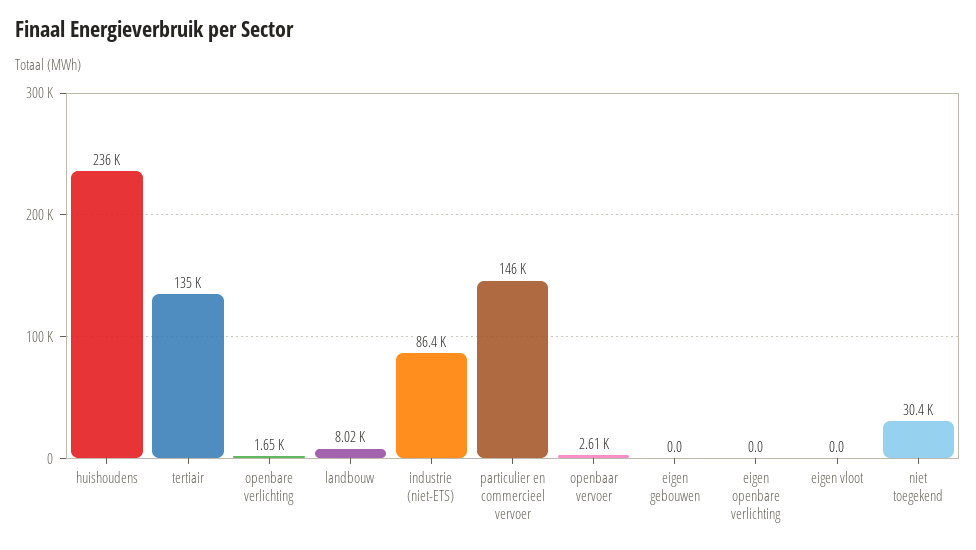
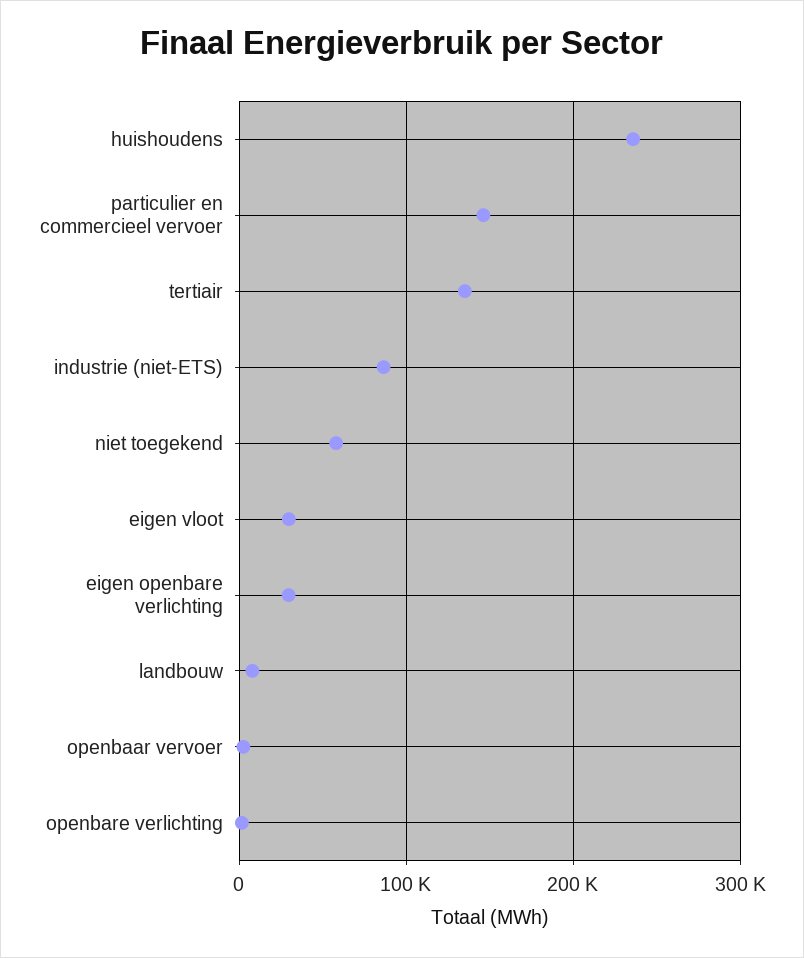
  {
    "huishoudens": 236000,
    "tertiair": 135000,
    "openbare verlichting": 1650,
    "landbouw": 8020,
    "industrie (niet-ETS)": 86400,
    "particulier en commercieel vervoer": 146000,
    "openbaar vervoer": 2610,
-   "eigen gebouwen": 0,
-   "eigen openbare verlichting": 0,
+   "eigen openbare verlichting": 30000,
-   "eigen vloot": 0,
+   "eigen vloot": 30000,
-   "niet toegekend": 30400
+   "niet toegekend": 60000
  }

